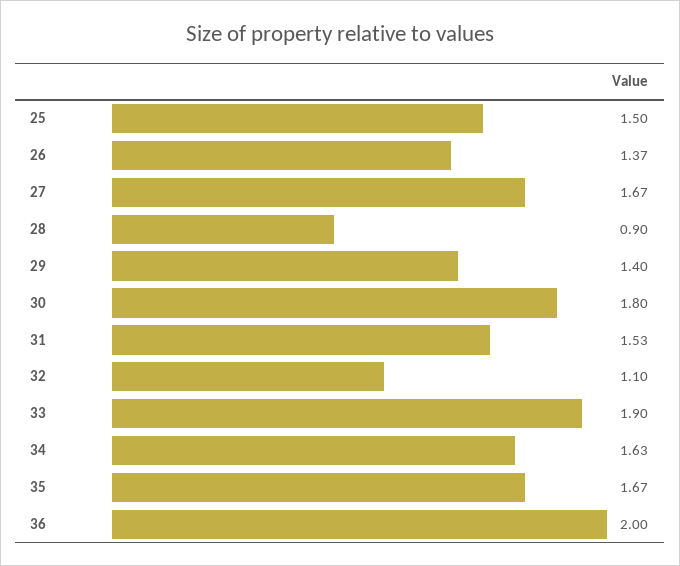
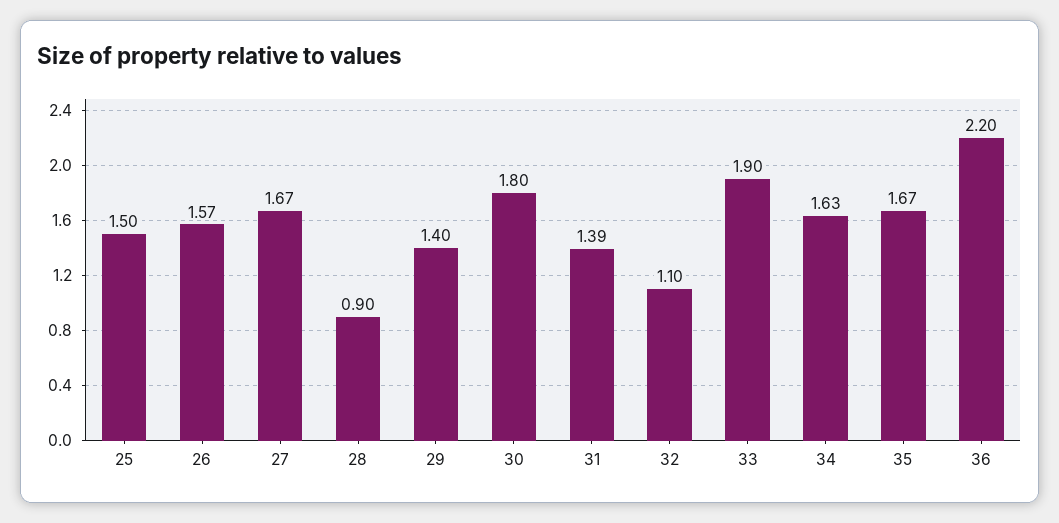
  {
    "25": 1.5,
-   "26": 1.37,
+   "26": 1.57,
    "27": 1.67,
    "28": 0.9,
    "29": 1.4,
    "30": 1.8,
-   "31": 1.53,
+   "31": 1.39,
    "32": 1.1,
    "33": 1.9,
    "34": 1.63,
    "35": 1.67,
-   "36": 2
+   "36": 2.2
  }

